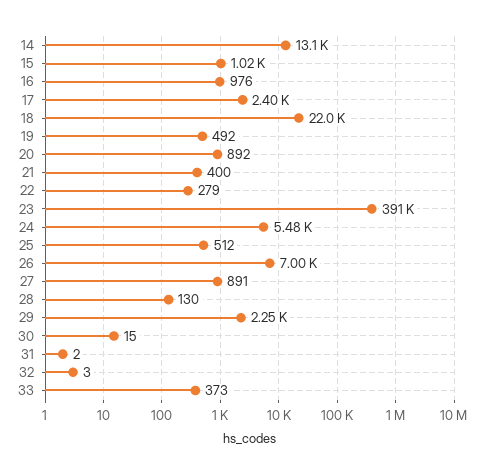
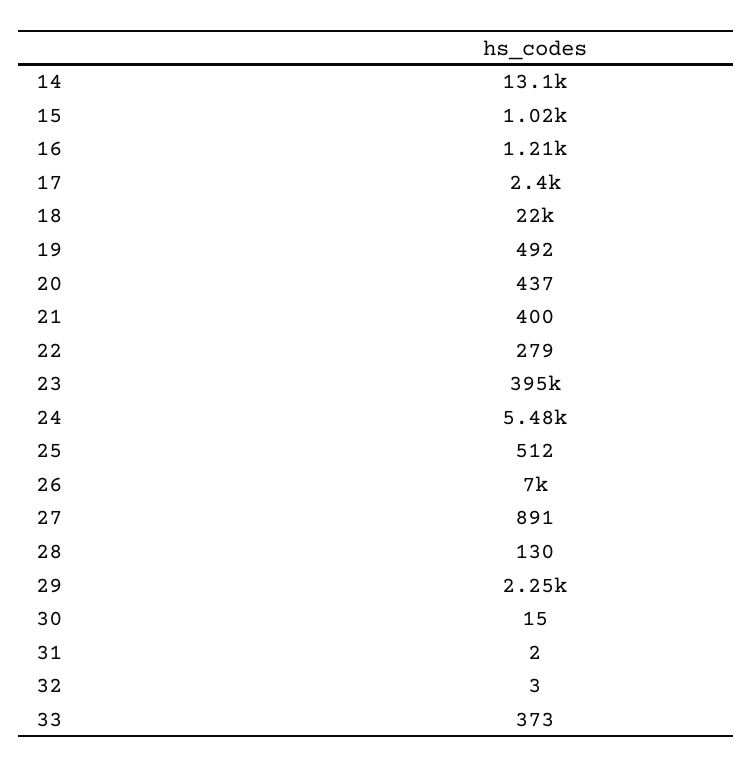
  {
    "14": 13100,
    "15": 1020,
-   "16": 976,
+   "16": 1210,
    "17": 2400,
    "18": 22000,
    "19": 492,
-   "20": 892,
+   "20": 437,
    "21": 400,
    "22": 279,
-   "23": 391000,
+   "23": 395000,
    "24": 5480,
    "25": 512,
    "26": 7000,
    "27": 891,
    "28": 130,
    "29": 2250,
    "30": 15,
    "31": 2,
    "32": 3,
    "33": 373
  }

